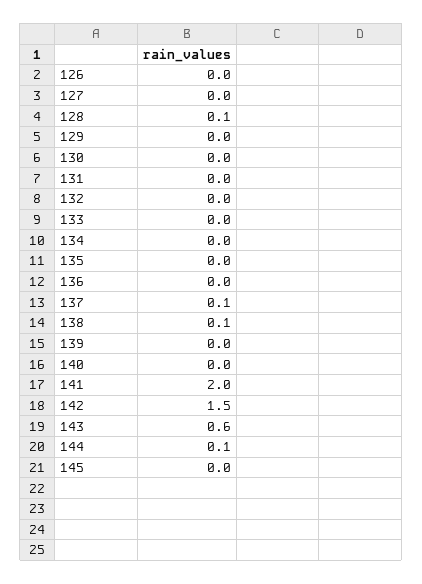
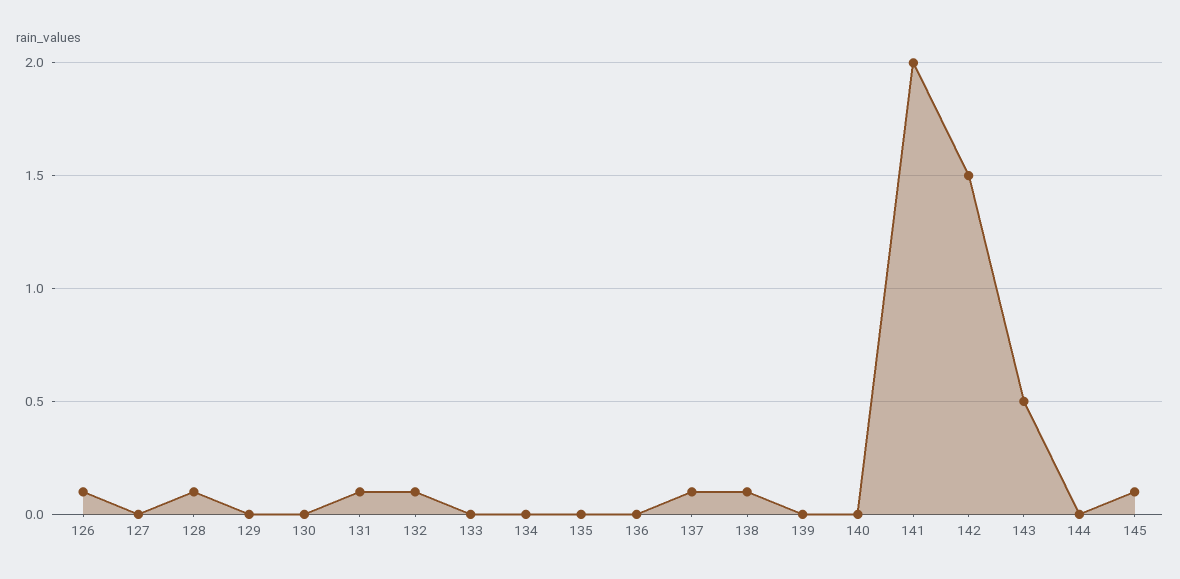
  {
-   "126": 0,
+   "126": 0.1,
    "127": 0,
    "128": 0.1,
    "129": 0,
    "130": 0,
-   "131": 0,
+   "131": 0.1,
-   "132": 0,
+   "132": 0.1,
    "133": 0,
    "134": 0,
    "135": 0,
    "136": 0,
    "137": 0.1,
    "138": 0.1,
    "139": 0,
    "140": 0,
    "141": 2,
    "142": 1.5,
-   "143": 0.6,
+   "143": 0.5,
-   "144": 0.1,
+   "144": 0,
-   "145": 0
+   "145": 0.1
  }

